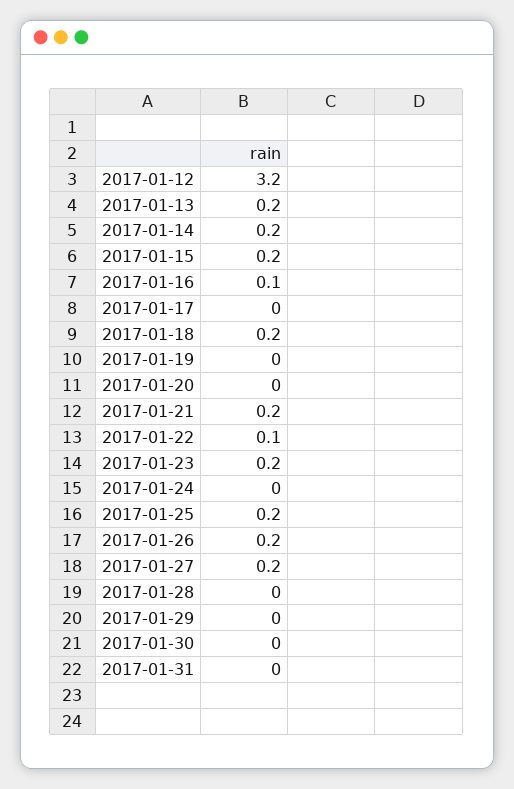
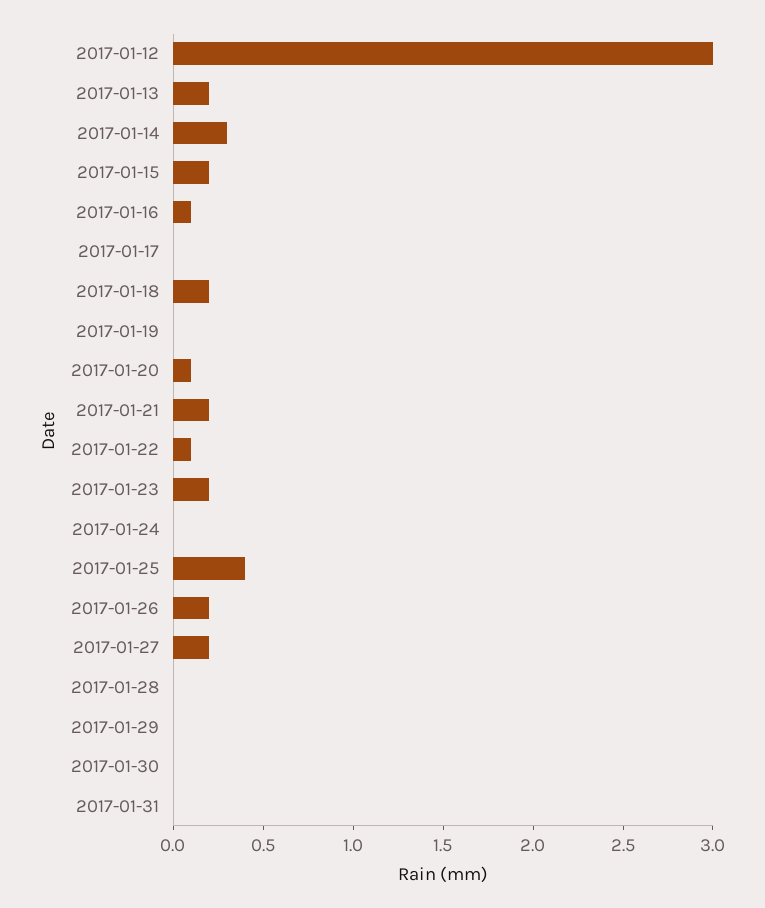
  {
-   "2017-01-12": 3.2,
+   "2017-01-12": 3,
    "2017-01-13": 0.2,
-   "2017-01-14": 0.2,
+   "2017-01-14": 0.3,
    "2017-01-15": 0.2,
    "2017-01-16": 0.1,
    "2017-01-17": 0,
    "2017-01-18": 0.2,
    "2017-01-19": 0,
-   "2017-01-20": 0,
+   "2017-01-20": 0.1,
    "2017-01-21": 0.2,
    "2017-01-22": 0.1,
    "2017-01-23": 0.2,
    "2017-01-24": 0,
-   "2017-01-25": 0.2,
+   "2017-01-25": 0.4,
    "2017-01-26": 0.2,
    "2017-01-27": 0.2,
    "2017-01-28": 0,
    "2017-01-29": 0,
    "2017-01-30": 0,
    "2017-01-31": 0
  }

